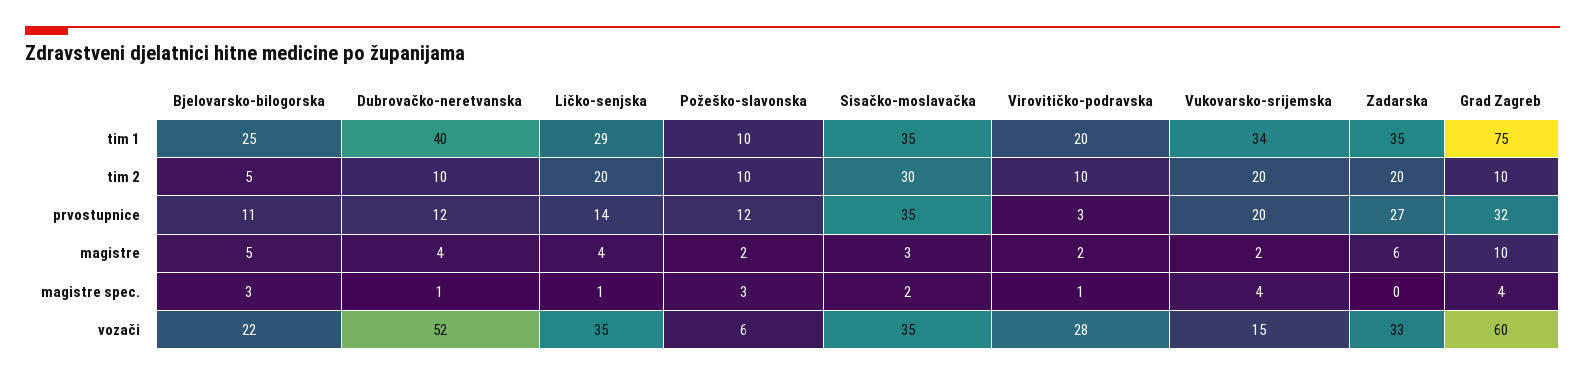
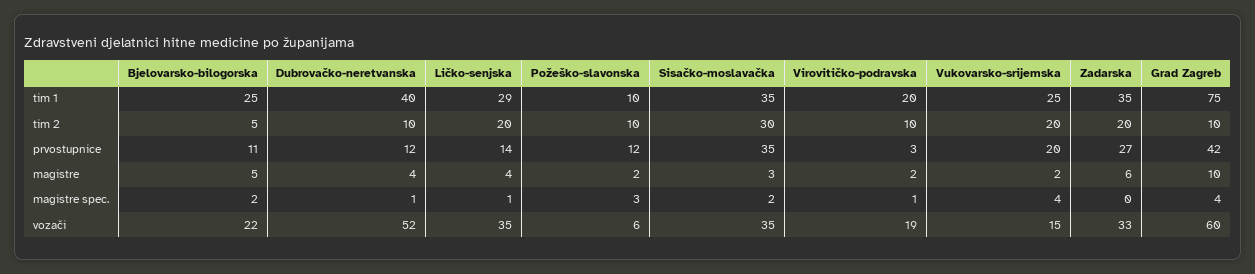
  {
    "Bjelovarsko-bilogorska": {
      "tim 1": 25,
      "tim 2": 5,
      "prvostupnice": 11,
      "magistre": 5,
-     "magistre spec.": 3,
+     "magistre spec.": 2,
      "vozači": 22
    },
    "Dubrovačko-neretvanska": {
      "tim 1": 40,
      "tim 2": 10,
      "prvostupnice": 12,
      "magistre": 4,
      "magistre spec.": 1,
      "vozači": 52
    },
    "Ličko-senjska": {
      "tim 1": 29,
      "tim 2": 20,
      "prvostupnice": 14,
      "magistre": 4,
      "magistre spec.": 1,
      "vozači": 35
    },
    "Požeško-slavonska": {
      "tim 1": 10,
      "tim 2": 10,
      "prvostupnice": 12,
      "magistre": 2,
      "magistre spec.": 3,
      "vozači": 6
    },
    "Sisačko-moslavačka": {
      "tim 1": 35,
      "tim 2": 30,
      "prvostupnice": 35,
      "magistre": 3,
      "magistre spec.": 2,
      "vozači": 35
    },
    "Virovitičko-podravska": {
      "tim 1": 20,
      "tim 2": 10,
      "prvostupnice": 3,
      "magistre": 2,
      "magistre spec.": 1,
-     "vozači": 28
+     "vozači": 19
    },
    "Vukovarsko-srijemska": {
-     "tim 1": 34,
+     "tim 1": 25,
      "tim 2": 20,
      "prvostupnice": 20,
      "magistre": 2,
      "magistre spec.": 4,
      "vozači": 15
    },
    "Zadarska": {
      "tim 1": 35,
      "tim 2": 20,
      "prvostupnice": 27,
      "magistre": 6,
      "magistre spec.": 0,
      "vozači": 33
    },
    "Grad Zagreb": {
      "tim 1": 75,
      "tim 2": 10,
-     "prvostupnice": 32,
+     "prvostupnice": 42,
      "magistre": 10,
      "magistre spec.": 4,
      "vozači": 60
    }
  }

